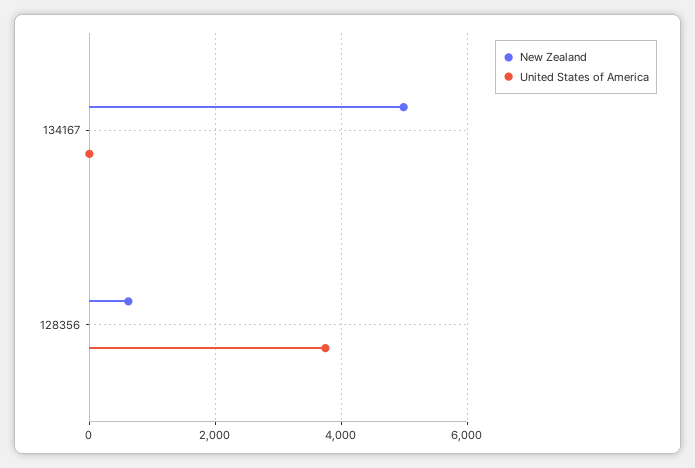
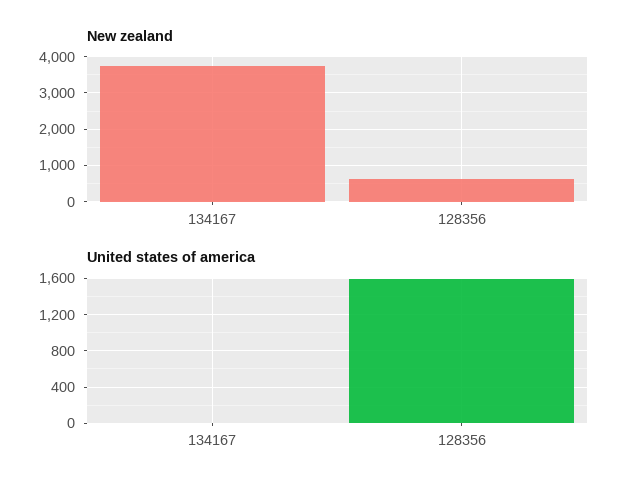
  {
    "New Zealand": {
-     "134167": 5000,
+     "134167": 3800,
      "128356": 600
    },
    "United States of America": {
      "134167": 0,
-     "128356": 3800
+     "128356": 1600
    }
  }

